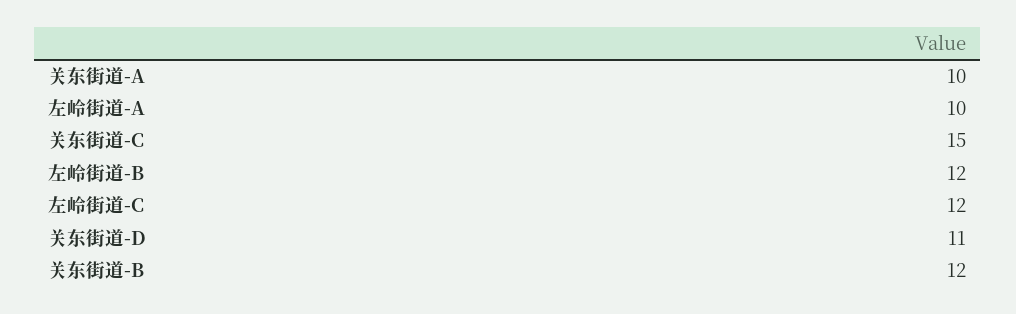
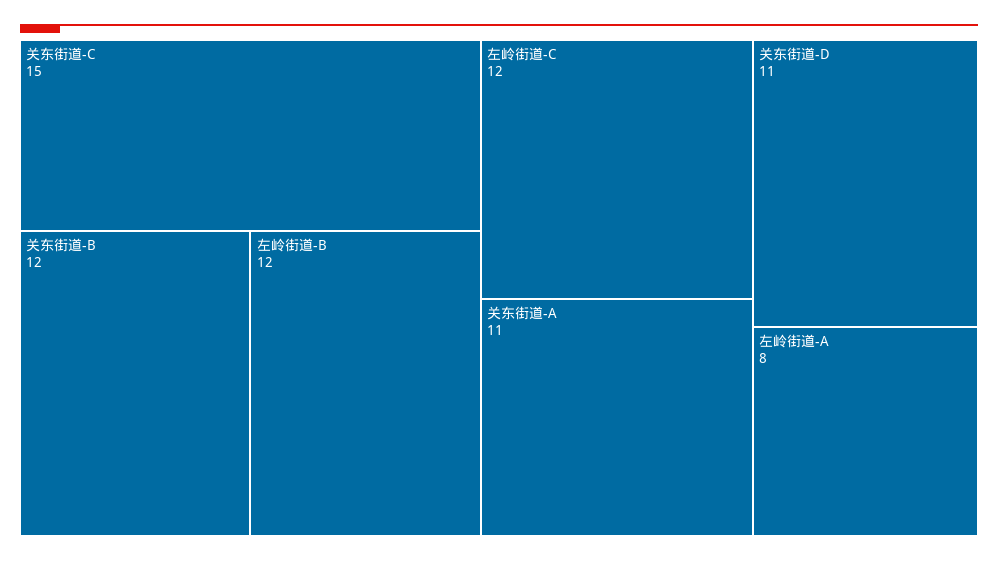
  {
-   "关东街道-A": 10,
+   "关东街道-A": 11,
-   "左岭街道-A": 10,
+   "左岭街道-A": 8,
    "关东街道-C": 15,
    "左岭街道-B": 12,
    "左岭街道-C": 12,
    "关东街道-D": 11,
    "关东街道-B": 12
  }

